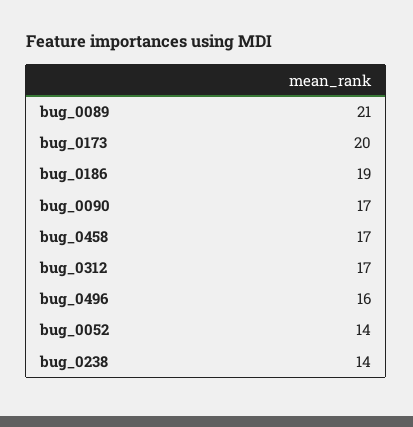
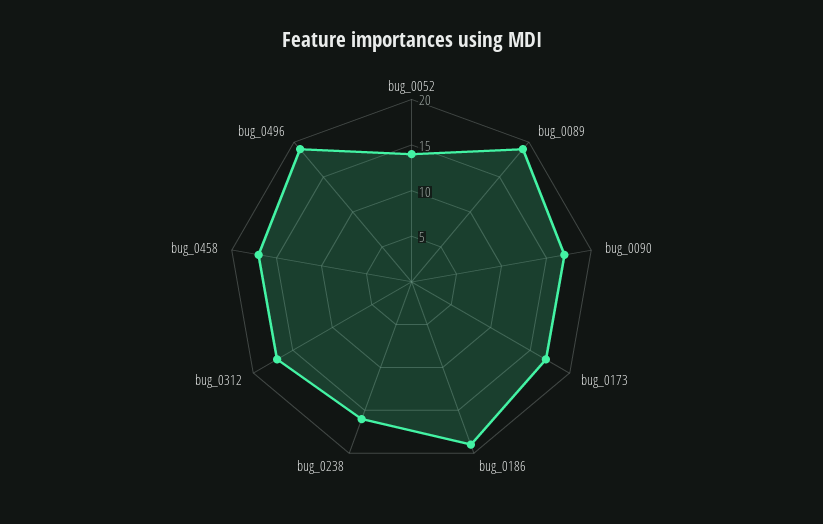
  {
-   "bug_0089": 21,
+   "bug_0089": 19,
-   "bug_0173": 20,
+   "bug_0173": 17,
    "bug_0186": 19,
    "bug_0090": 17,
    "bug_0458": 17,
    "bug_0312": 17,
-   "bug_0496": 16,
+   "bug_0496": 19,
    "bug_0052": 14,
-   "bug_0238": 14
+   "bug_0238": 16
  }

